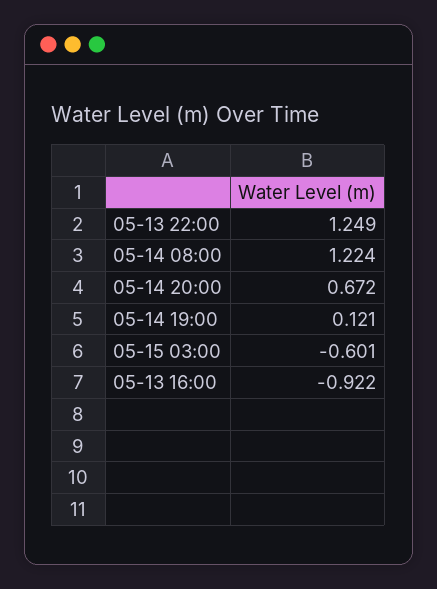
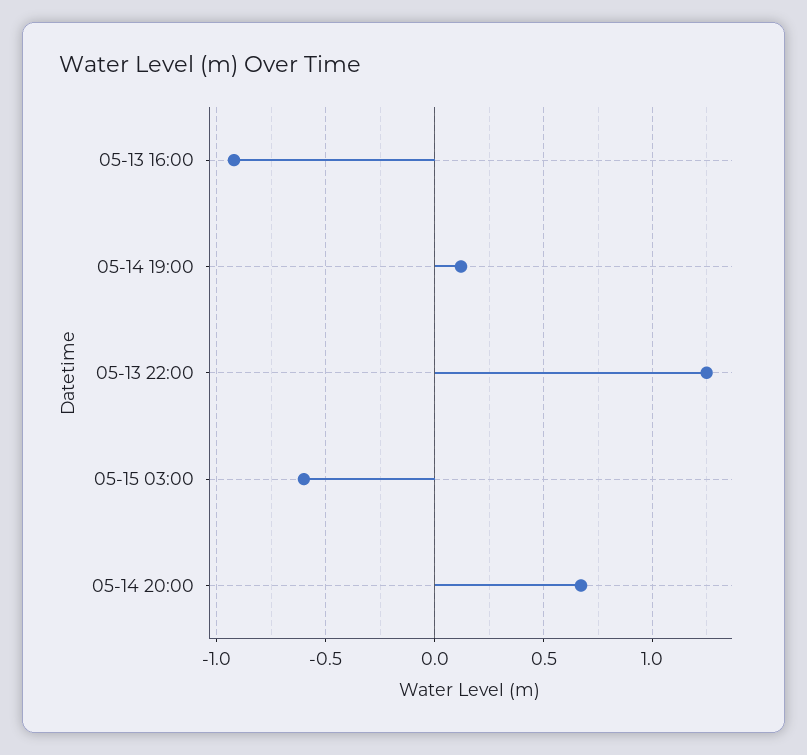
  {
    "05-13 22:00": 1.249,
-   "05-14 08:00": 1.224,
    "05-14 20:00": 0.672,
    "05-14 19:00": 0.121,
    "05-15 03:00": -0.601,
    "05-13 16:00": -0.922
  }

